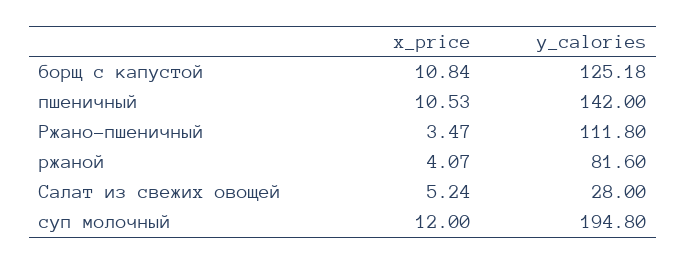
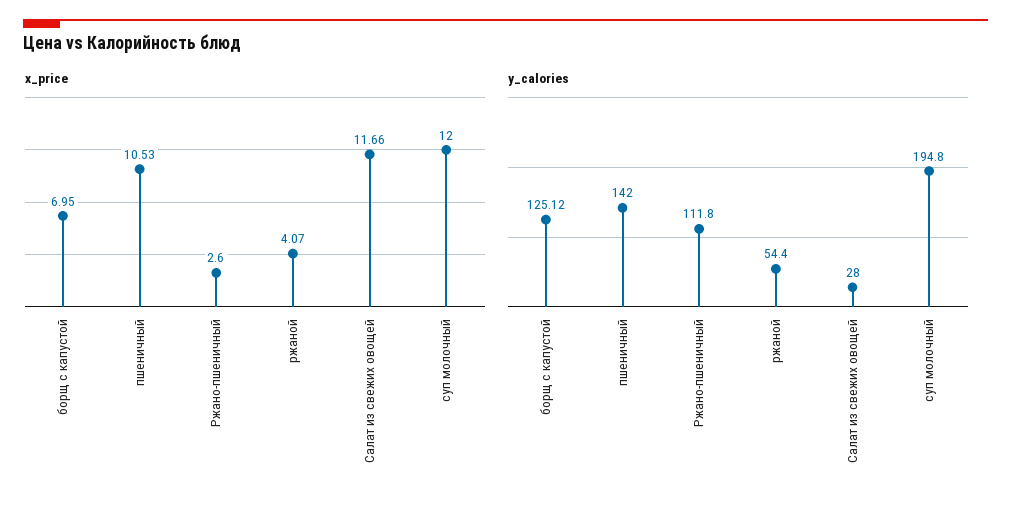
  {
    "x_price": {
-     "борщ с капустой": 10.84,
+     "борщ с капустой": 6.95,
      "пшеничный": 10.53,
-     "Ржано-пшеничный": 3.47,
+     "Ржано-пшеничный": 2.6,
      "ржаной": 4.07,
-     "Салат из свежих овощей": 5.24,
+     "Салат из свежих овощей": 11.66,
      "суп молочный": 12
    },
    "y_calories": {
-     "борщ с капустой": 125.18,
+     "борщ с капустой": 125.12,
      "пшеничный": 142,
      "Ржано-пшеничный": 111.8,
-     "ржаной": 81.6,
+     "ржаной": 54.4,
      "Салат из свежих овощей": 28,
      "суп молочный": 194.8
    }
  }

